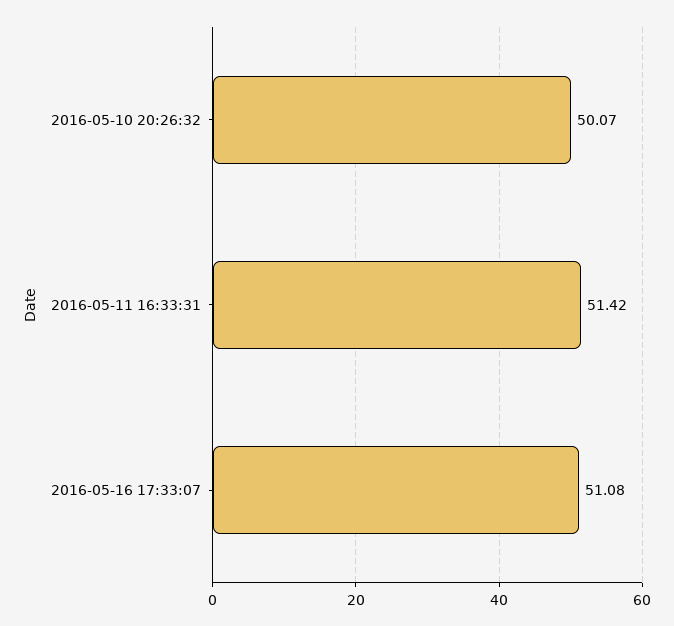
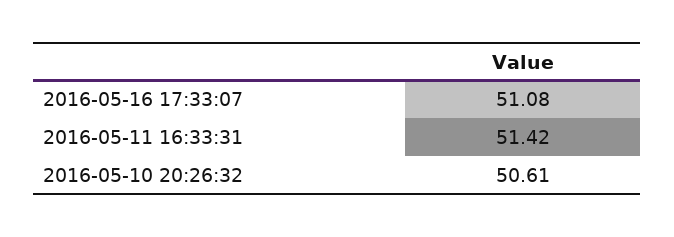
  {
-   "2016-05-10 20:26:32": 50.07,
+   "2016-05-10 20:26:32": 50.61,
    "2016-05-11 16:33:31": 51.42,
    "2016-05-16 17:33:07": 51.08
  }

